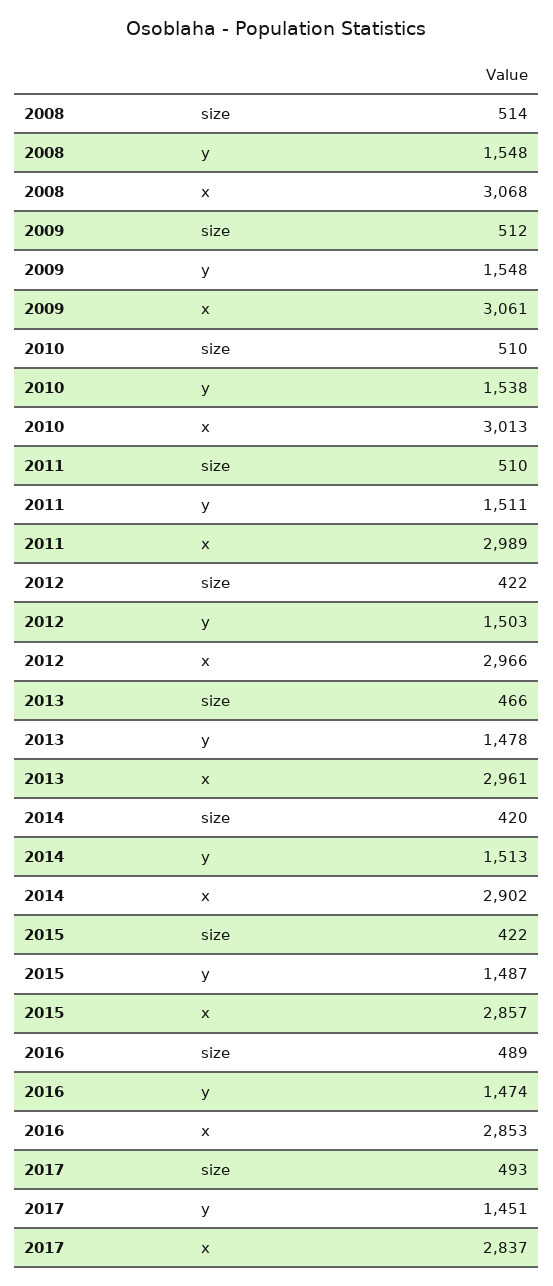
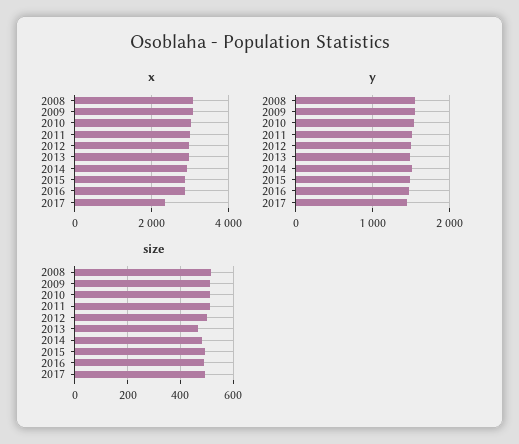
  {
    "size": {
      "2008": 514,
      "2009": 512,
      "2010": 510,
      "2011": 510,
-     "2012": 422,
+     "2012": 500,
      "2013": 466,
-     "2014": 420,
+     "2014": 475,
-     "2015": 422,
+     "2015": 500,
      "2016": 489,
      "2017": 493
    },
    "y": {
      "2008": 1548,
      "2009": 1548,
      "2010": 1538,
      "2011": 1511,
      "2012": 1503,
      "2013": 1478,
      "2014": 1513,
      "2015": 1487,
      "2016": 1474,
      "2017": 1451
    },
    "x": {
      "2008": 3068,
      "2009": 3061,
      "2010": 3013,
      "2011": 2989,
      "2012": 2966,
      "2013": 2961,
      "2014": 2902,
      "2015": 2857,
      "2016": 2853,
-     "2017": 2837
+     "2017": 2400
    }
  }

